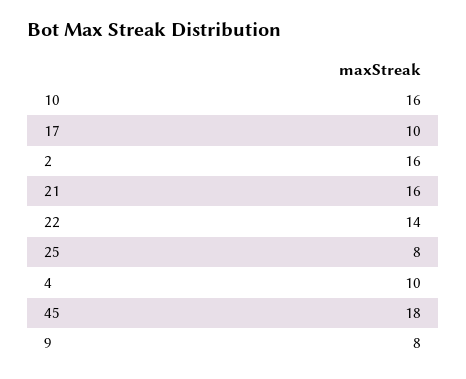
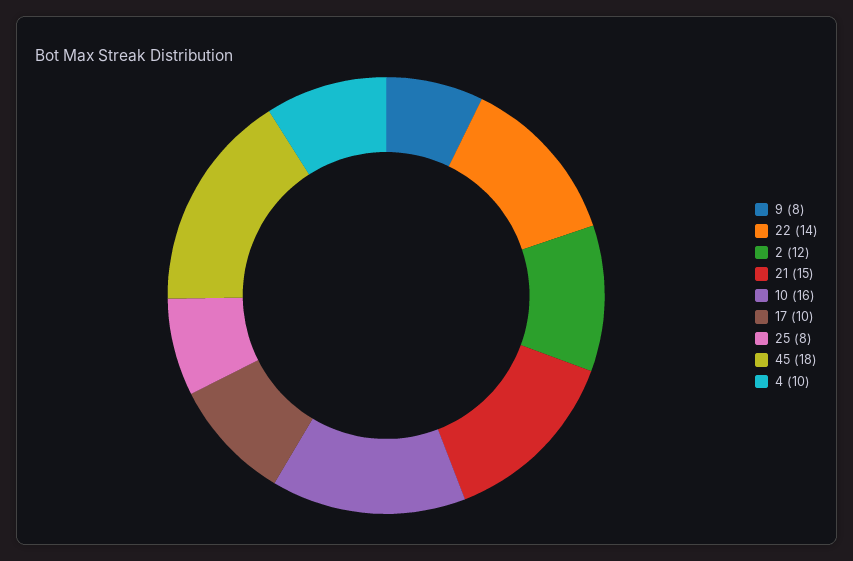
  {
    "10": 16,
    "17": 10,
-   "2": 16,
+   "2": 12,
-   "21": 16,
+   "21": 15,
    "22": 14,
    "25": 8,
    "4": 10,
    "45": 18,
    "9": 8
  }

